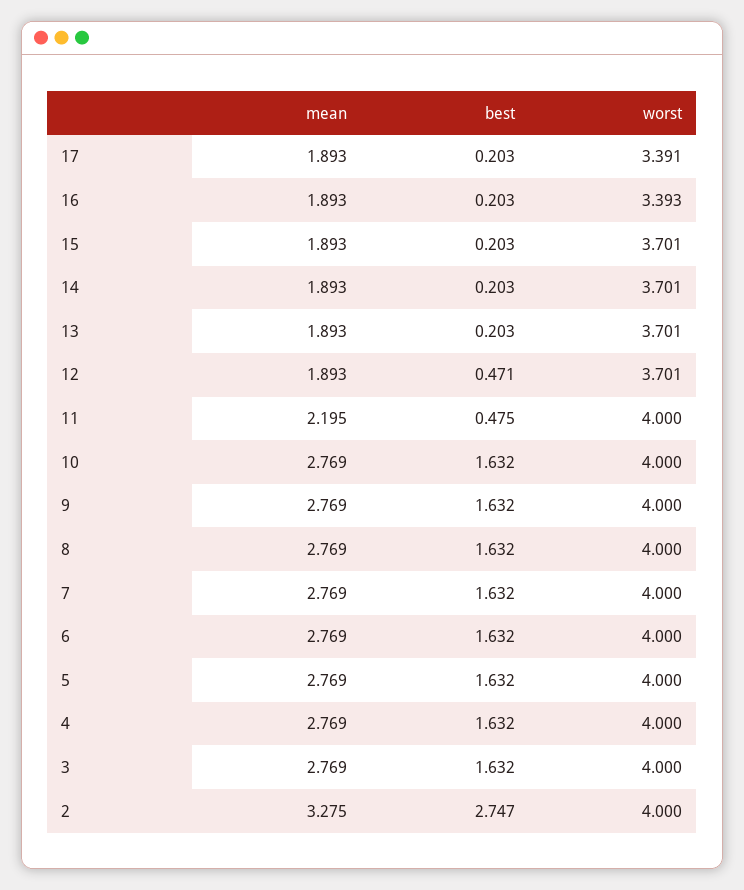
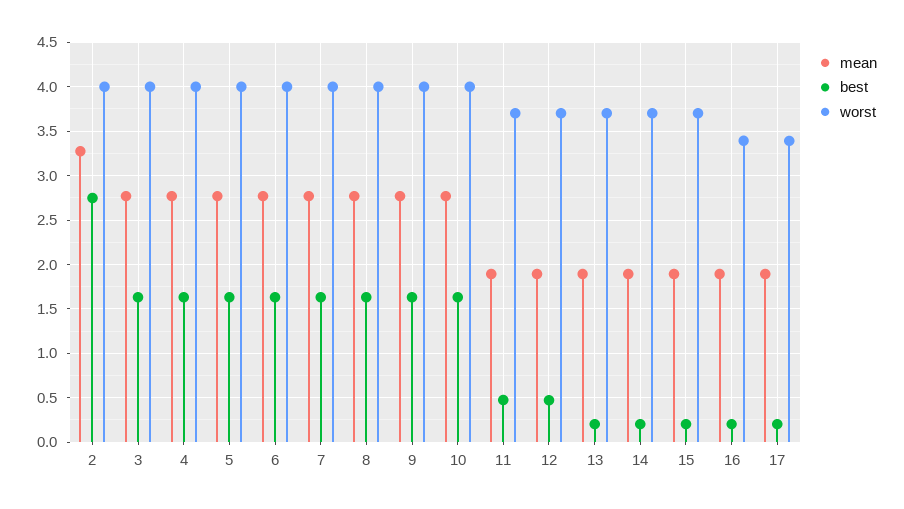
  {
    "mean": {
      "17": 1.893,
      "16": 1.893,
      "15": 1.893,
      "14": 1.893,
      "13": 1.893,
      "12": 1.893,
-     "11": 2.195,
+     "11": 1.9,
      "10": 2.769,
      "9": 2.769,
      "8": 2.769,
      "7": 2.769,
      "6": 2.769,
      "5": 2.769,
      "4": 2.769,
      "3": 2.769,
      "2": 3.275
    },
    "best": {
      "17": 0.203,
      "16": 0.203,
      "15": 0.203,
      "14": 0.203,
      "13": 0.203,
      "12": 0.471,
      "11": 0.475,
      "10": 1.632,
      "9": 1.632,
      "8": 1.632,
      "7": 1.632,
      "6": 1.632,
      "5": 1.632,
      "4": 1.632,
      "3": 1.632,
      "2": 2.747
    },
    "worst": {
      "17": 3.391,
      "16": 3.393,
      "15": 3.701,
      "14": 3.701,
      "13": 3.701,
      "12": 3.701,
-     "11": 4,
+     "11": 3.7,
      "10": 4,
      "9": 4,
      "8": 4,
      "7": 4,
      "6": 4,
      "5": 4,
      "4": 4,
      "3": 4,
      "2": 4
    }
  }

